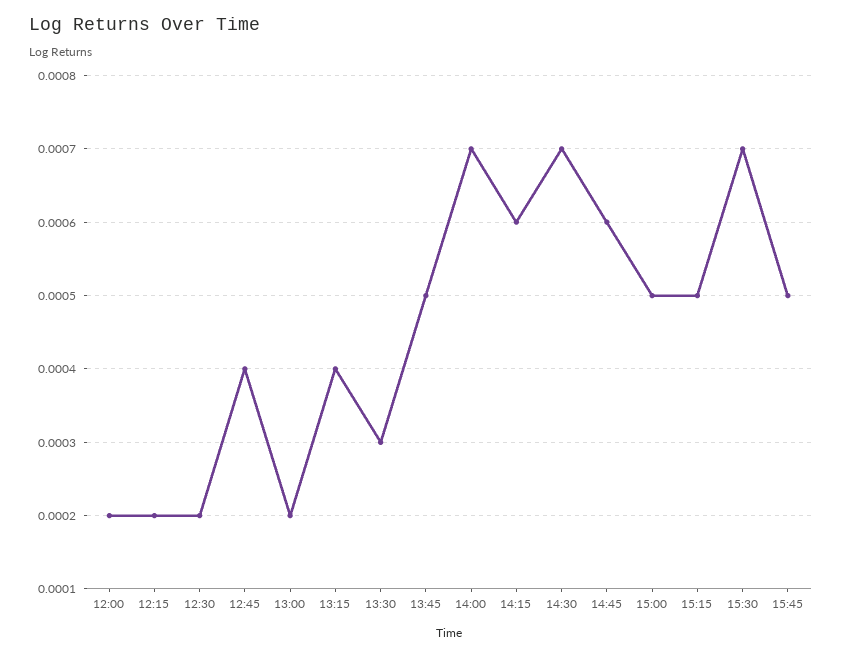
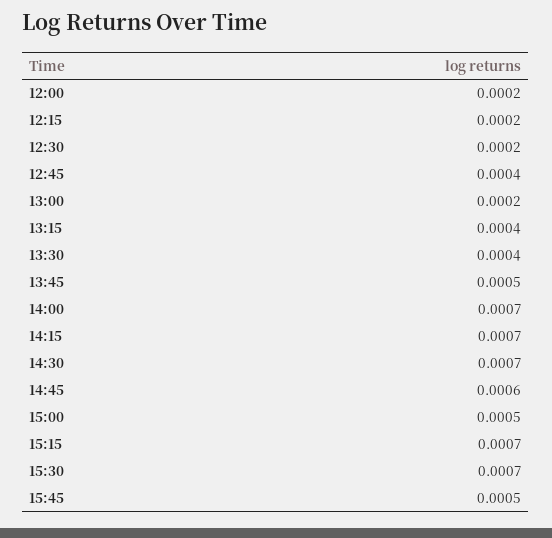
  {
    "12:00": 0.0002,
    "12:15": 0.0002,
    "12:30": 0.0002,
    "12:45": 0.0004,
    "13:00": 0.0002,
    "13:15": 0.0004,
-   "13:30": 0.0003,
+   "13:30": 0.0004,
    "13:45": 0.0005,
    "14:00": 0.0007,
-   "14:15": 0.0006,
+   "14:15": 0.0007,
    "14:30": 0.0007,
    "14:45": 0.0006,
    "15:00": 0.0005,
-   "15:15": 0.0005,
+   "15:15": 0.0007,
    "15:30": 0.0007,
    "15:45": 0.0005
  }

